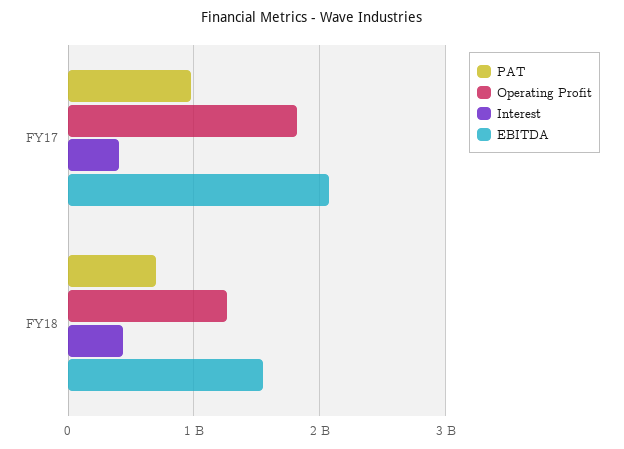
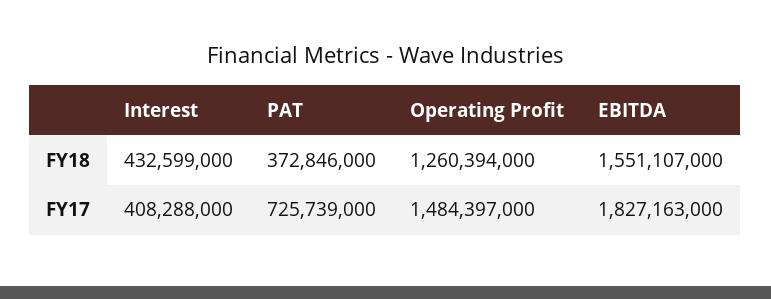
  {
    "PAT": {
-     "FY17": 1000000000,
+     "FY17": 725739000,
-     "FY18": 700000000
+     "FY18": 372846000
    },
    "Operating Profit": {
-     "FY17": 1800000000,
+     "FY17": 1484397000,
      "FY18": 1260394000
    },
    "Interest": {
      "FY17": 408288000,
      "FY18": 432599000
    },
    "EBITDA": {
-     "FY17": 2100000000,
+     "FY17": 1827163000,
      "FY18": 1551107000
    }
  }

